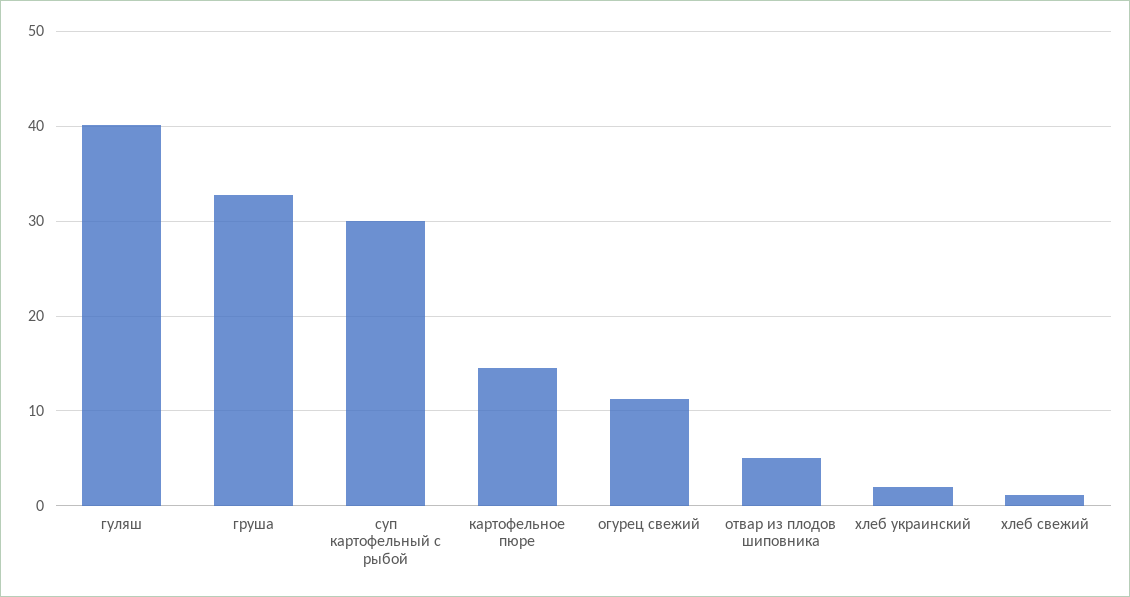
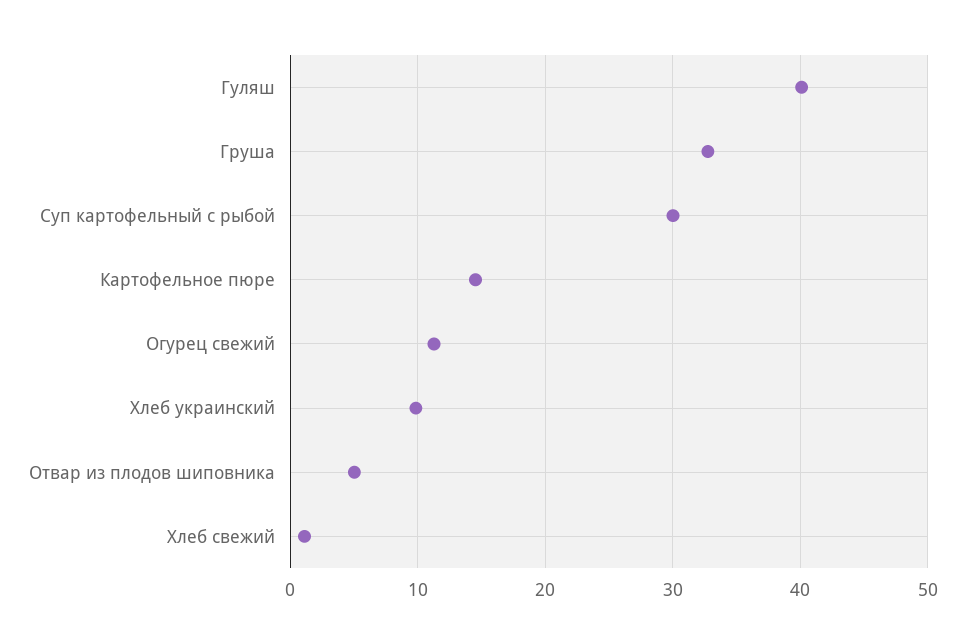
  {
    "гуляш": 40,
    "груша": 33,
    "суп картофельный с рыбой": 30,
    "картофельное пюре": 15,
    "огурец свежий": 11,
    "отвар из плодов шиповника": 5,
-   "хлеб украинский": 2,
+   "хлеб украинский": 10,
    "хлеб свежий": 1
  }

